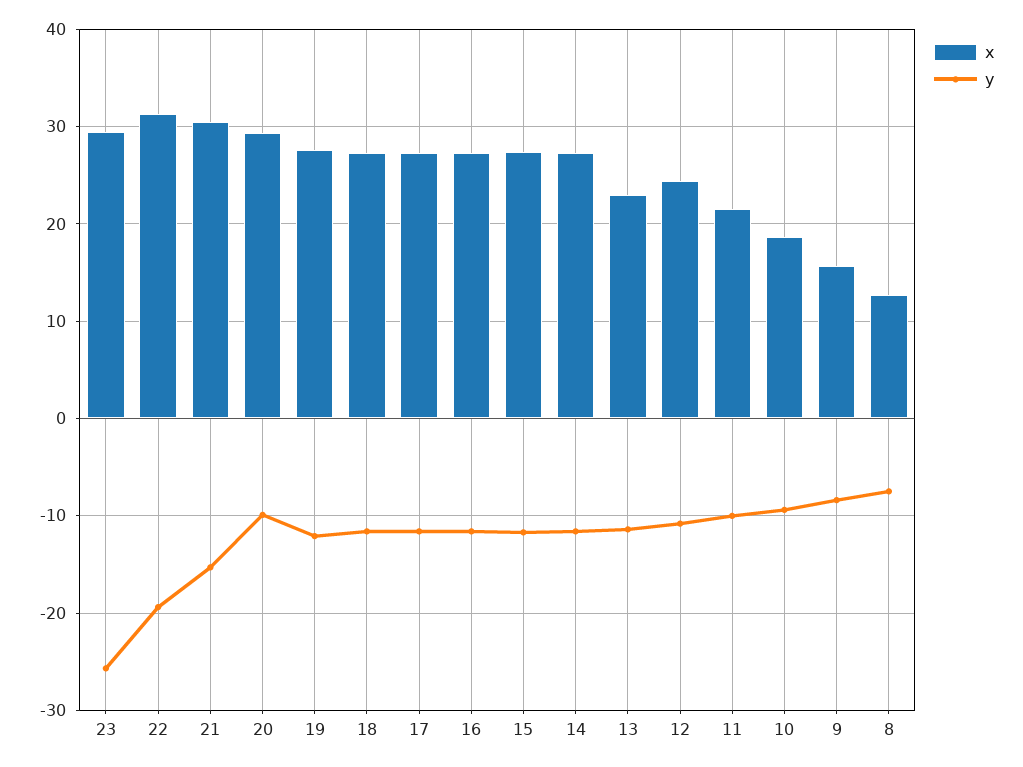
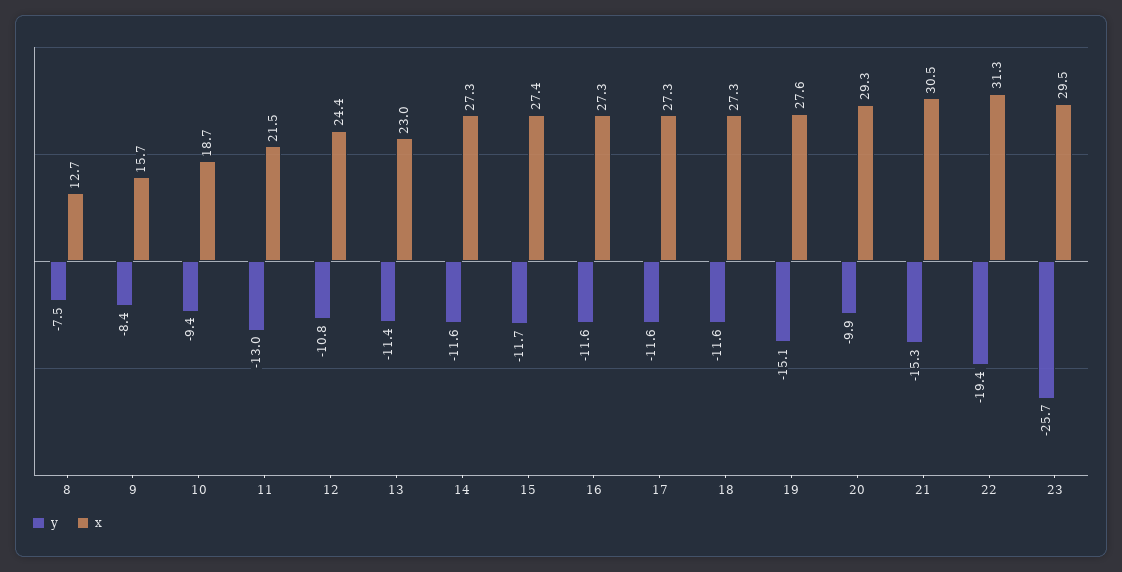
  {
    "x": {
      "23": 29.5,
      "22": 31.3,
      "21": 30.5,
      "20": 29.3,
      "19": 27.6,
      "18": 27.3,
      "17": 27.3,
      "16": 27.3,
      "15": 27.4,
      "14": 27.3,
      "13": 23,
      "12": 24.4,
      "11": 21.5,
      "10": 18.7,
      "9": 15.7,
      "8": 12.7
    },
    "y": {
      "23": -25.7,
      "22": -19.4,
      "21": -15.3,
      "20": -9.9,
-     "19": -12,
+     "19": -15.1,
      "18": -11.6,
      "17": -11.6,
      "16": -11.6,
      "15": -11.7,
      "14": -11.6,
      "13": -11.4,
      "12": -10.8,
-     "11": -10,
+     "11": -13,
      "10": -9.4,
      "9": -8.4,
      "8": -7.5
    }
  }

